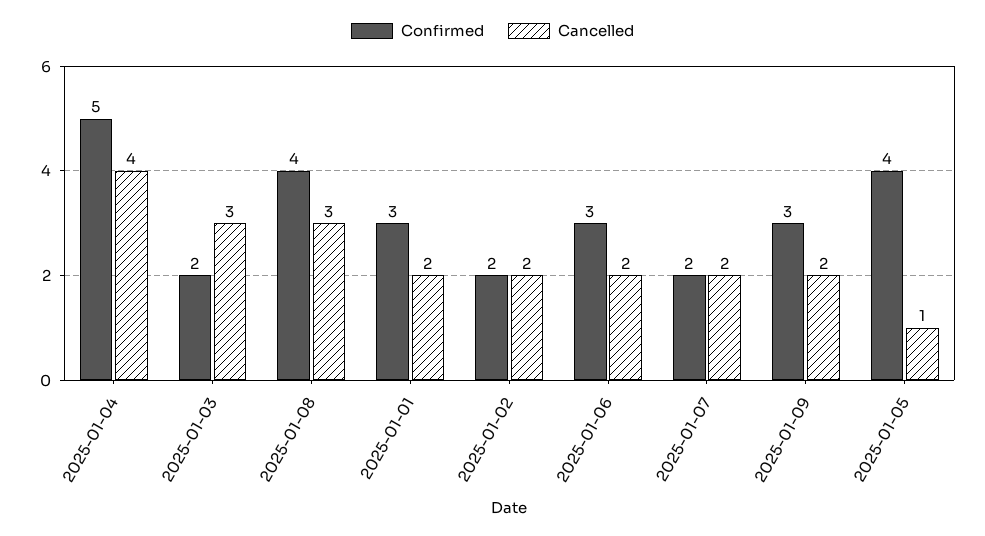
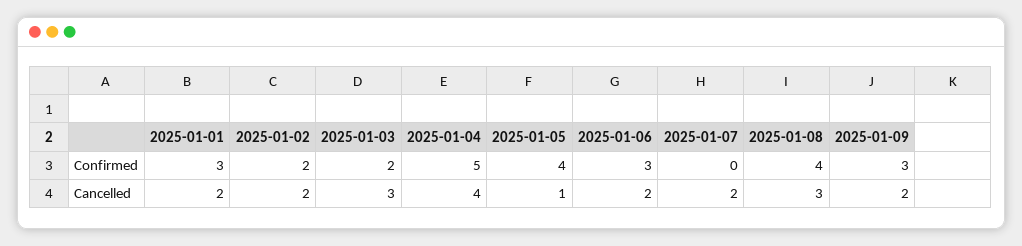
  {
    "Confirmed": {
      "2025-01-04": 5,
      "2025-01-03": 2,
      "2025-01-08": 4,
      "2025-01-01": 3,
      "2025-01-02": 2,
      "2025-01-06": 3,
-     "2025-01-07": 2,
+     "2025-01-07": 0,
      "2025-01-09": 3,
      "2025-01-05": 4
    },
    "Cancelled": {
      "2025-01-04": 4,
      "2025-01-03": 3,
      "2025-01-08": 3,
      "2025-01-01": 2,
      "2025-01-02": 2,
      "2025-01-06": 2,
      "2025-01-07": 2,
      "2025-01-09": 2,
      "2025-01-05": 1
    }
  }

